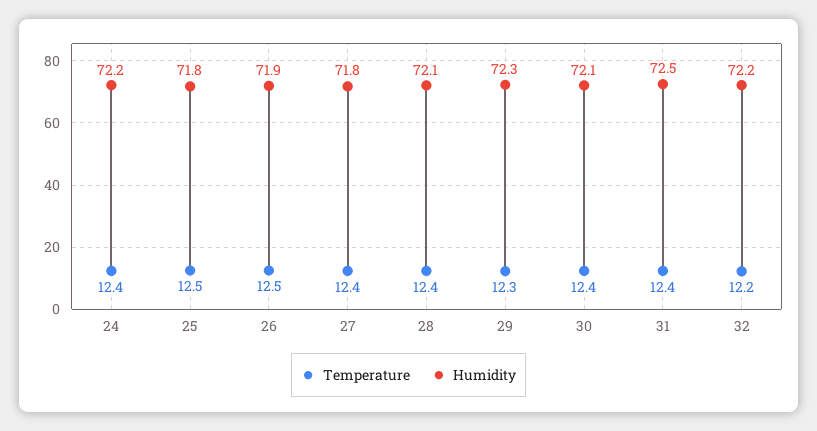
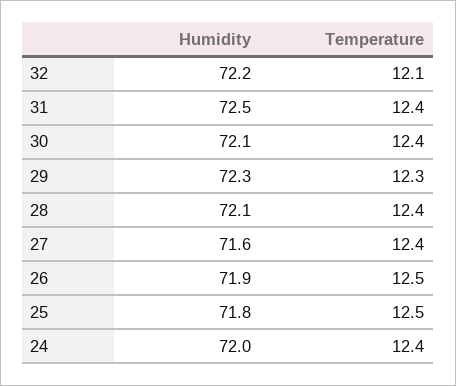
  {
    "Temperature": {
      "24": 12.4,
      "25": 12.5,
      "26": 12.5,
      "27": 12.4,
      "28": 12.4,
      "29": 12.3,
      "30": 12.4,
      "31": 12.4,
-     "32": 12.2
+     "32": 12.1
    },
    "Humidity": {
-     "24": 72.2,
+     "24": 72,
      "25": 71.8,
      "26": 71.9,
-     "27": 71.8,
+     "27": 71.6,
      "28": 72.1,
      "29": 72.3,
      "30": 72.1,
      "31": 72.5,
      "32": 72.2
    }
  }

